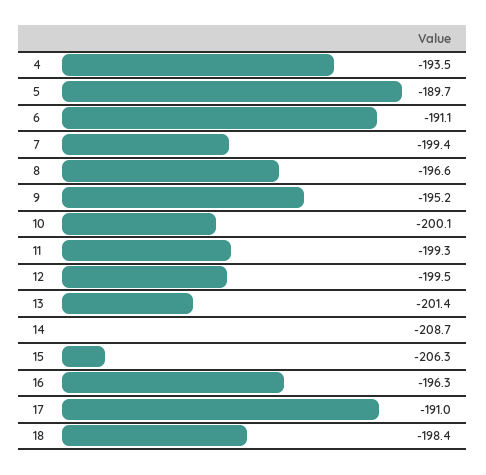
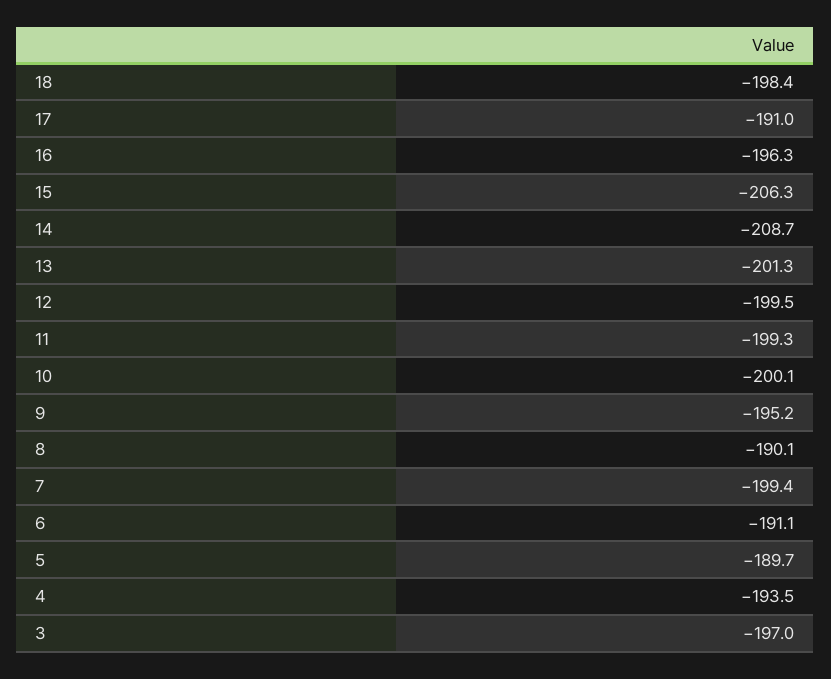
  {
    "4": -193.5,
    "5": -189.7,
    "6": -191.1,
    "7": -199.4,
-   "8": -196.6,
+   "8": -190.1,
    "9": -195.2,
    "10": -200.1,
    "11": -199.3,
    "12": -199.5,
-   "13": -201.4,
+   "13": -201.3,
    "14": -208.7,
    "15": -206.3,
    "16": -196.3,
    "17": -191,
-   "18": -198.4
+   "18": -198.4,
+   "3": -197
  }

